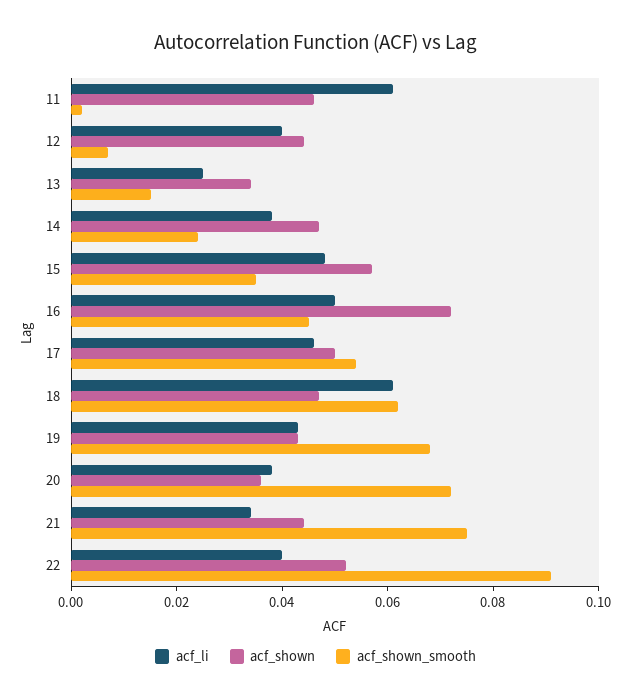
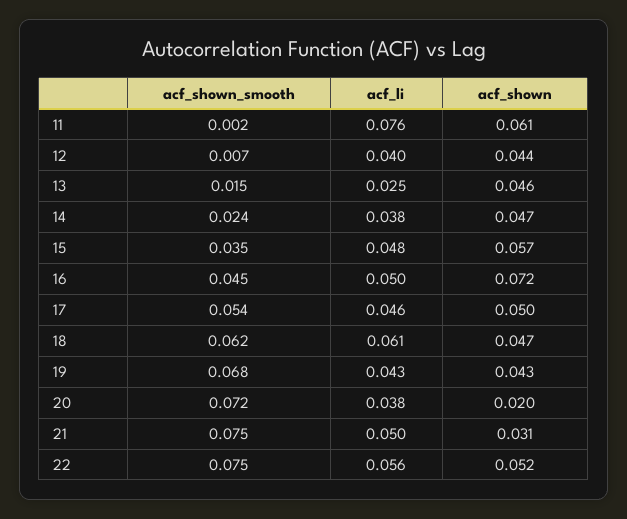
  {
    "acf_li": {
-     "11": 0.06,
+     "11": 0.076,
      "12": 0.04,
      "13": 0.025,
      "14": 0.038,
      "15": 0.048,
      "16": 0.05,
      "17": 0.046,
      "18": 0.061,
      "19": 0.043,
      "20": 0.038,
-     "21": 0.035,
+     "21": 0.05,
-     "22": 0.04
+     "22": 0.056
    },
    "acf_shown": {
-     "11": 0.045,
+     "11": 0.061,
      "12": 0.044,
-     "13": 0.035,
+     "13": 0.046,
      "14": 0.047,
      "15": 0.057,
      "16": 0.072,
      "17": 0.05,
      "18": 0.047,
      "19": 0.043,
-     "20": 0.035,
+     "20": 0.02,
-     "21": 0.045,
+     "21": 0.031,
      "22": 0.052
    },
    "acf_shown_smooth": {
      "11": 0.002,
      "12": 0.007,
      "13": 0.015,
      "14": 0.024,
      "15": 0.035,
      "16": 0.045,
      "17": 0.054,
      "18": 0.062,
      "19": 0.068,
      "20": 0.072,
      "21": 0.075,
-     "22": 0.09
+     "22": 0.075
    }
  }

